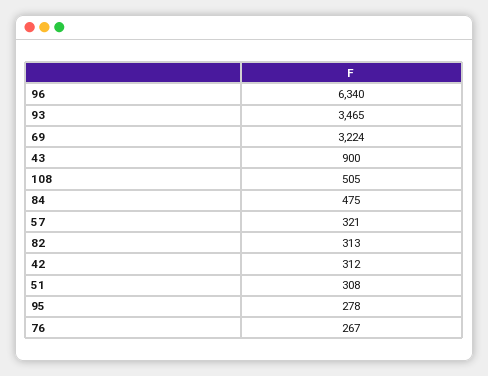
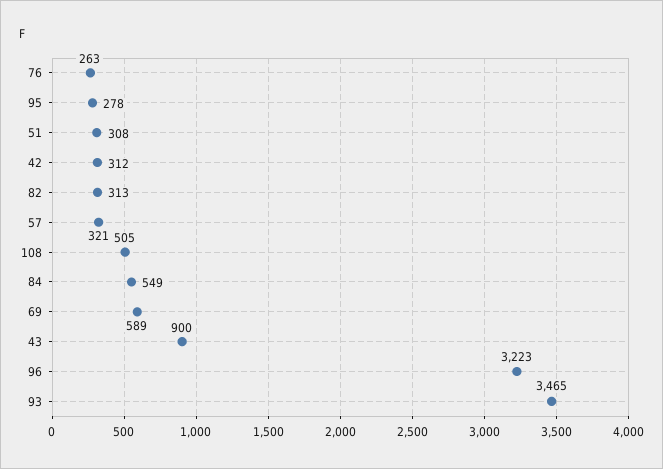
  {
-   "96": 6340,
+   "96": 3223,
    "93": 3465,
-   "69": 3224,
+   "69": 589,
    "43": 900,
    "108": 505,
-   "84": 475,
+   "84": 549,
    "57": 321,
    "82": 313,
    "42": 312,
    "51": 308,
    "95": 278,
-   "76": 267
+   "76": 263
  }

